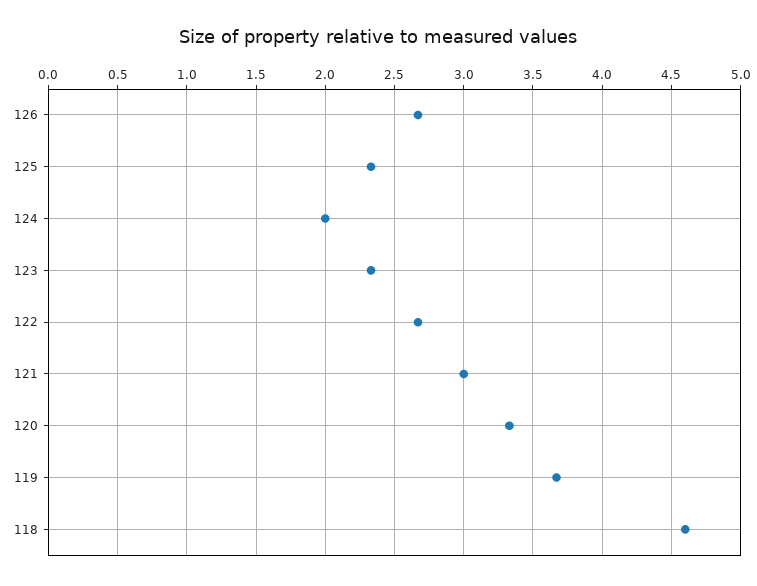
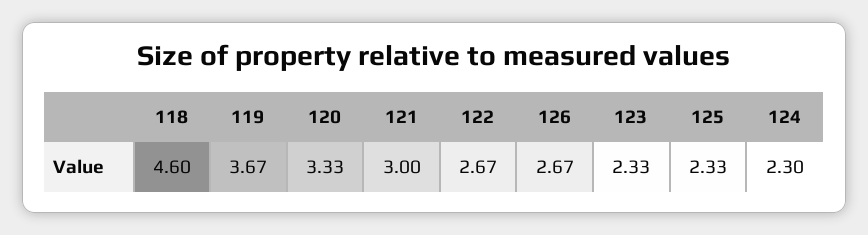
  {
    "126": 2.67,
    "125": 2.33,
-   "124": 2,
+   "124": 2.3,
    "123": 2.33,
    "122": 2.67,
    "121": 3,
    "120": 3.33,
    "119": 3.67,
    "118": 4.6
  }

